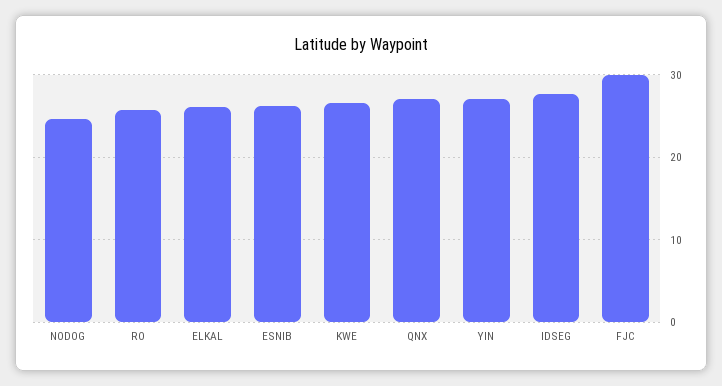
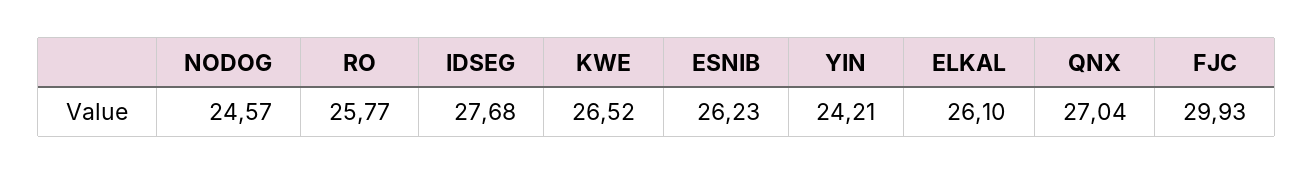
  {
    "NODOG": 24.57,
    "RO": 25.77,
    "ELKAL": 26.1,
    "ESNIB": 26.23,
    "KWE": 26.52,
    "QNX": 27.04,
-   "YIN": 27,
+   "YIN": 24.21,
    "IDSEG": 27.68,
    "FJC": 29.93
  }

